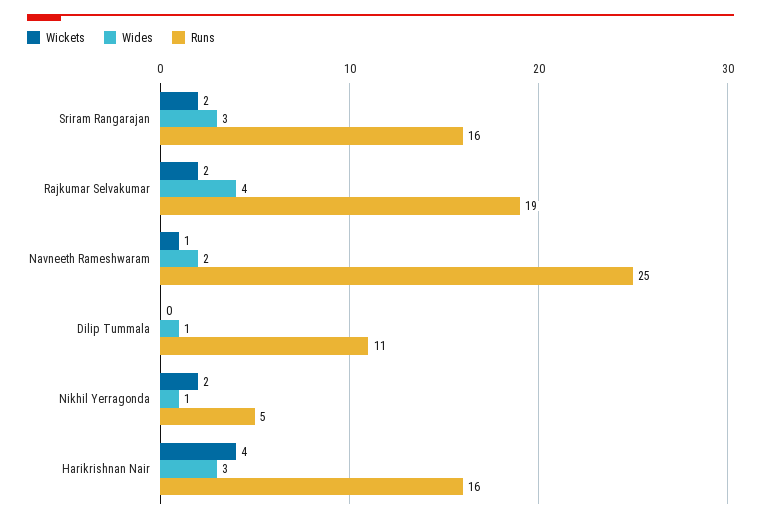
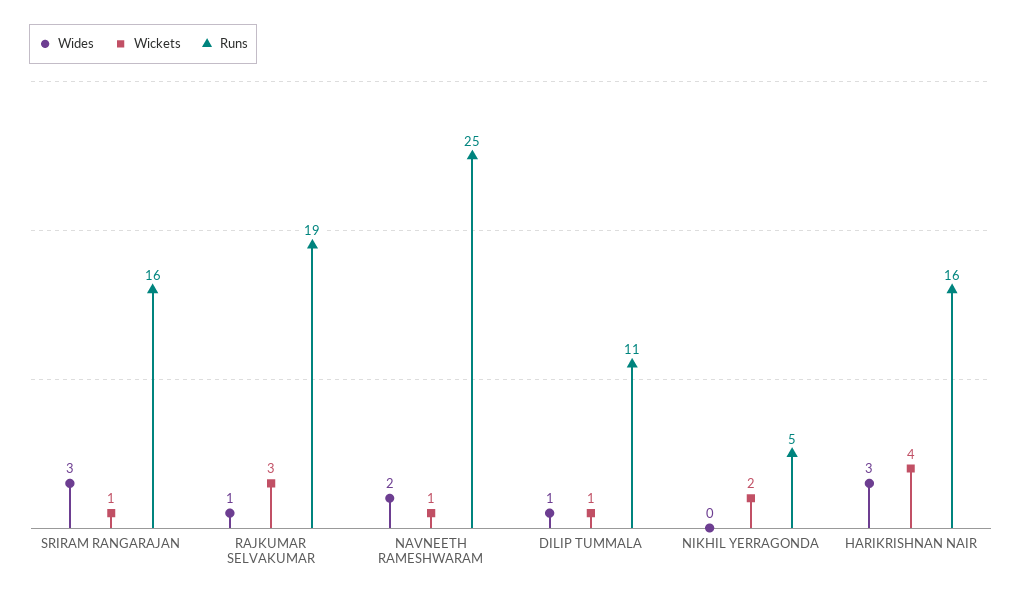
  {
    "Wickets": {
-     "Sriram Rangarajan": 2,
+     "Sriram Rangarajan": 1,
-     "Rajkumar Selvakumar": 2,
+     "Rajkumar Selvakumar": 3,
      "Navneeth Rameshwaram": 1,
-     "Dilip Tummala": 0,
+     "Dilip Tummala": 1,
      "Nikhil Yerragonda": 2,
      "Harikrishnan Nair": 4
    },
    "Wides": {
      "Sriram Rangarajan": 3,
-     "Rajkumar Selvakumar": 4,
+     "Rajkumar Selvakumar": 1,
      "Navneeth Rameshwaram": 2,
      "Dilip Tummala": 1,
-     "Nikhil Yerragonda": 1,
+     "Nikhil Yerragonda": 0,
      "Harikrishnan Nair": 3
    },
    "Runs": {
      "Sriram Rangarajan": 16,
      "Rajkumar Selvakumar": 19,
      "Navneeth Rameshwaram": 25,
      "Dilip Tummala": 11,
      "Nikhil Yerragonda": 5,
      "Harikrishnan Nair": 16
    }
  }

